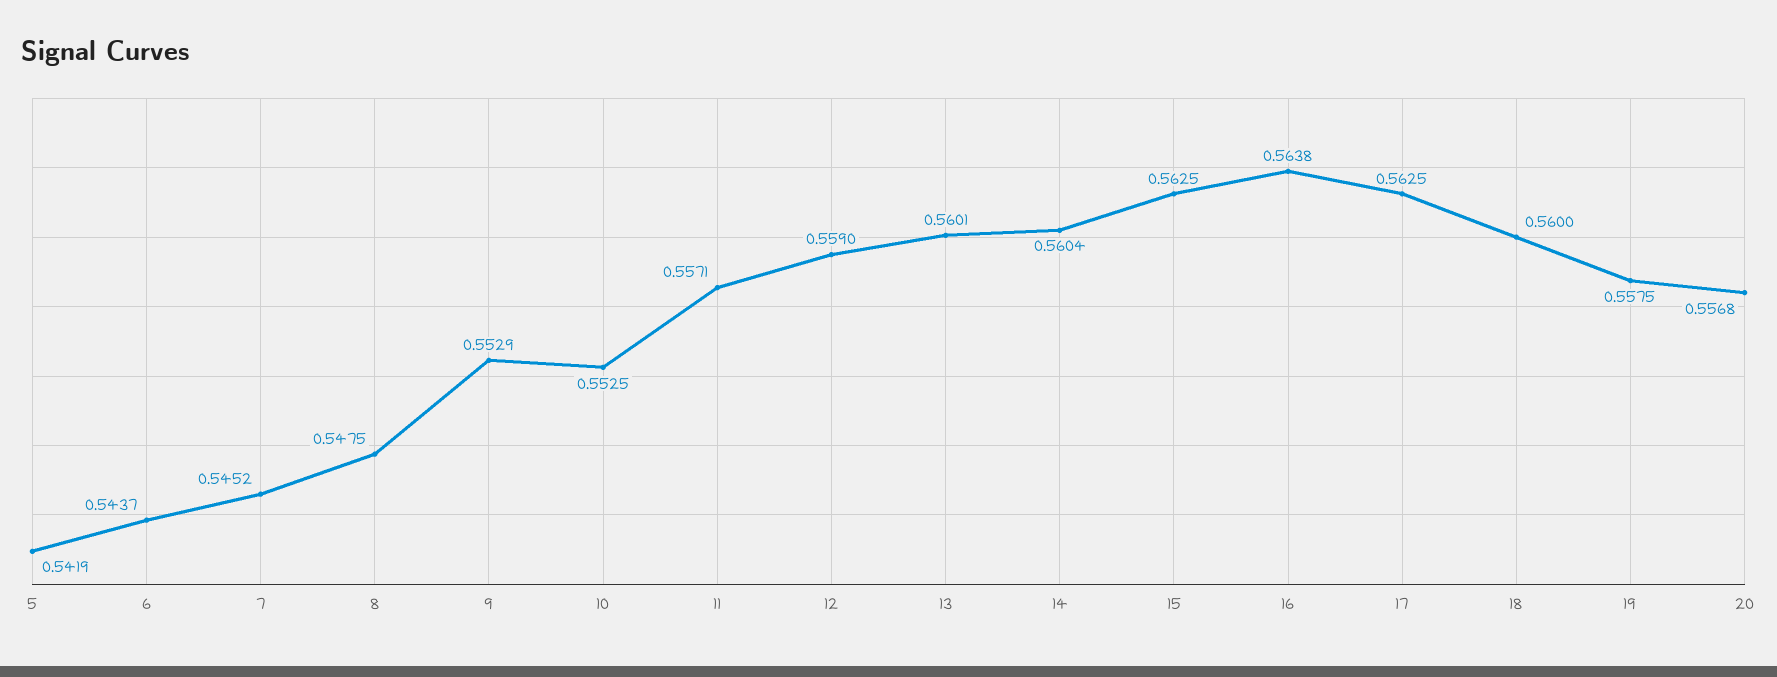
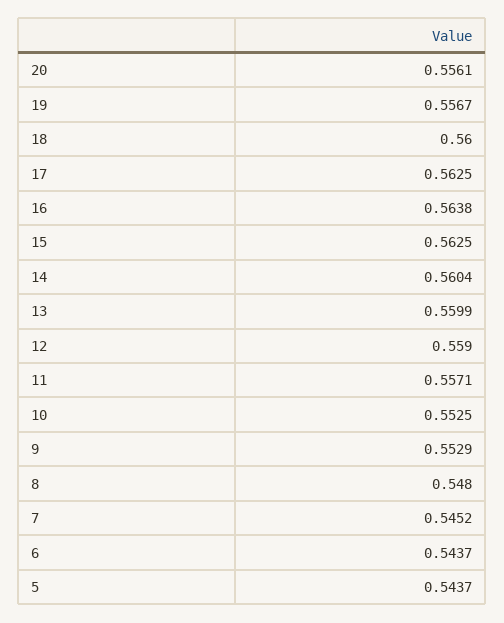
  {
-   "5": 0.5419,
+   "5": 0.5437,
    "6": 0.5437,
    "7": 0.5452,
-   "8": 0.5475,
+   "8": 0.548,
    "9": 0.5529,
    "10": 0.5525,
    "11": 0.5571,
    "12": 0.559,
-   "13": 0.5601,
+   "13": 0.5599,
    "14": 0.5604,
    "15": 0.5625,
    "16": 0.5638,
    "17": 0.5625,
    "18": 0.56,
-   "19": 0.5575,
+   "19": 0.5567,
-   "20": 0.5568
+   "20": 0.5561
  }

